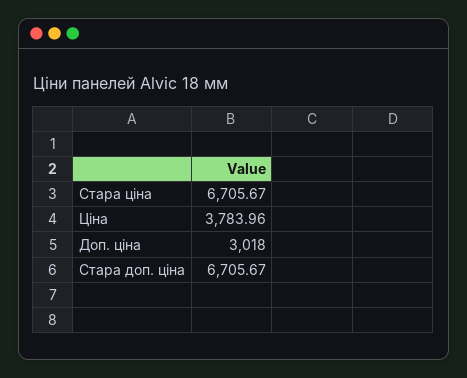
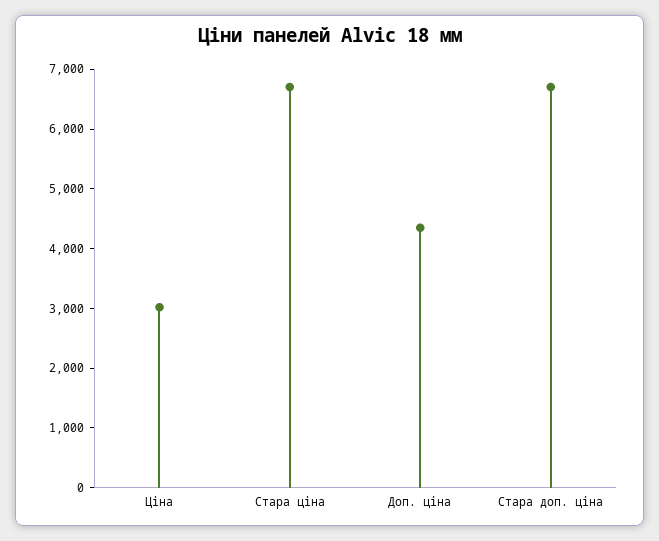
  {
    "Стара ціна": 6705.67,
-   "Ціна": 3783.96,
+   "Ціна": 3000,
-   "Доп. ціна": 3018,
+   "Доп. ціна": 4400,
    "Стара доп. ціна": 6705.67
  }

